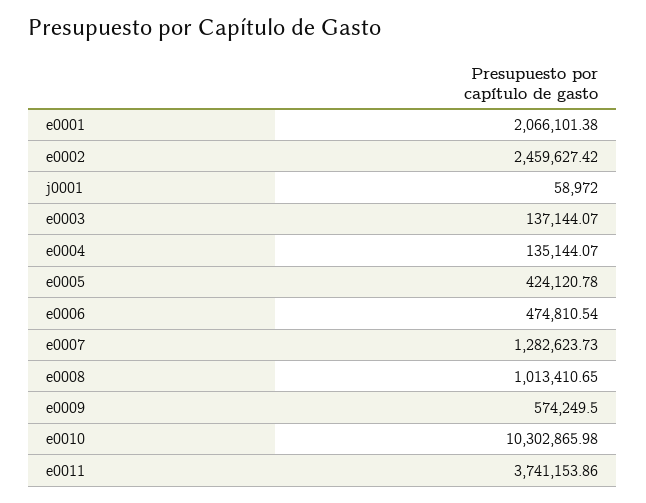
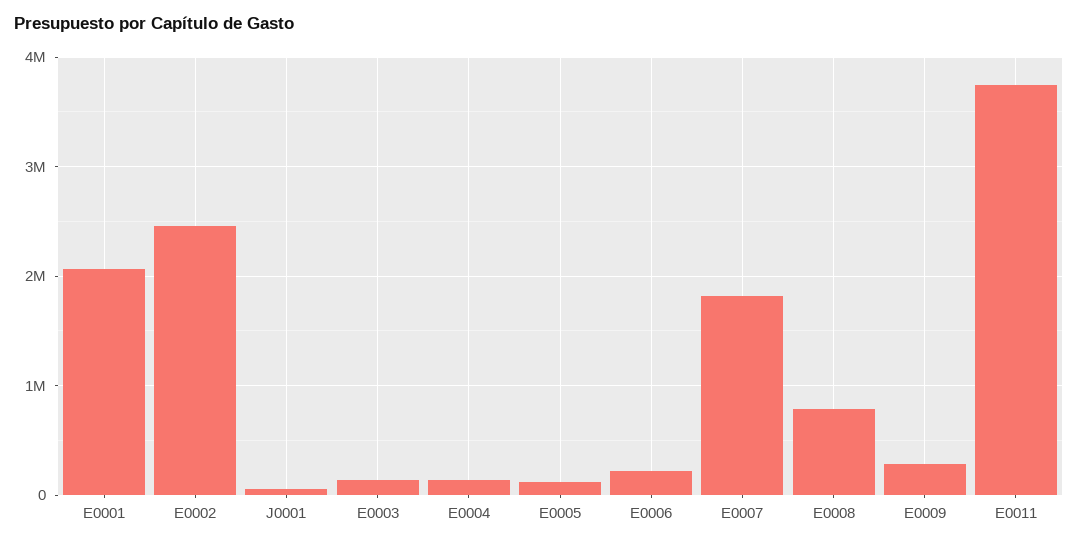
  {
    "e0001": 2066101.38,
    "e0002": 2459627.42,
    "j0001": 58972,
    "e0003": 137144.07,
    "e0004": 135144.07,
-   "e0005": 424120.78,
+   "e0005": 100000,
-   "e0006": 474810.54,
+   "e0006": 200000,
-   "e0007": 1282623.73,
+   "e0007": 1800000,
-   "e0008": 1013410.65,
+   "e0008": 800000,
-   "e0009": 574249.5,
+   "e0009": 300000,
-   "e0010": 10302865.98,
    "e0011": 3741153.86
  }

